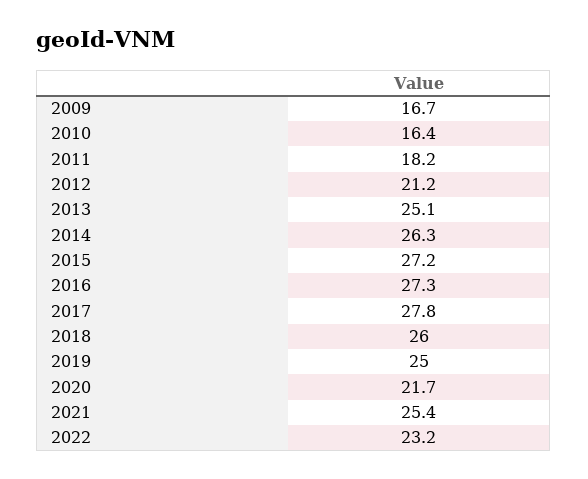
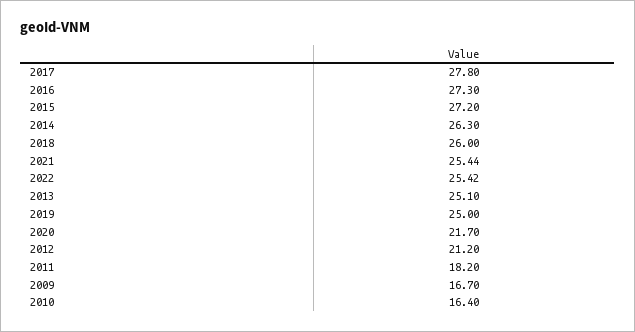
  {
    "2009": 16.7,
    "2010": 16.4,
    "2011": 18.2,
    "2012": 21.2,
    "2013": 25.1,
    "2014": 26.3,
    "2015": 27.2,
    "2016": 27.3,
    "2017": 27.8,
    "2018": 26,
    "2019": 25,
    "2020": 21.7,
    "2021": 25.44,
-   "2022": 23.2
+   "2022": 25.42
  }

